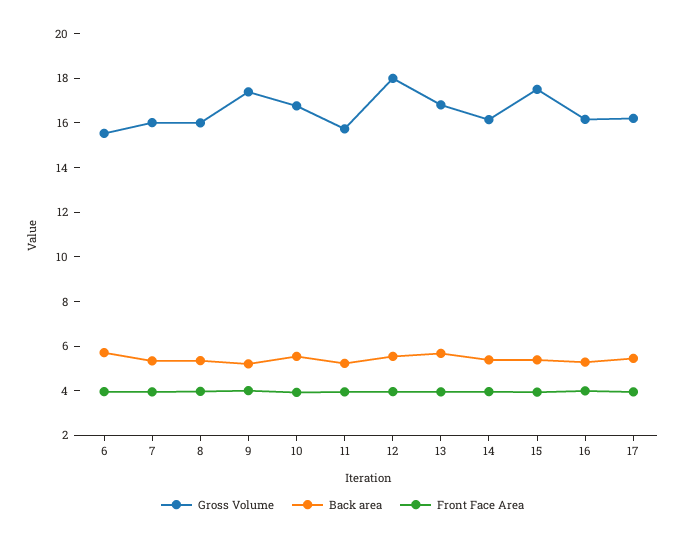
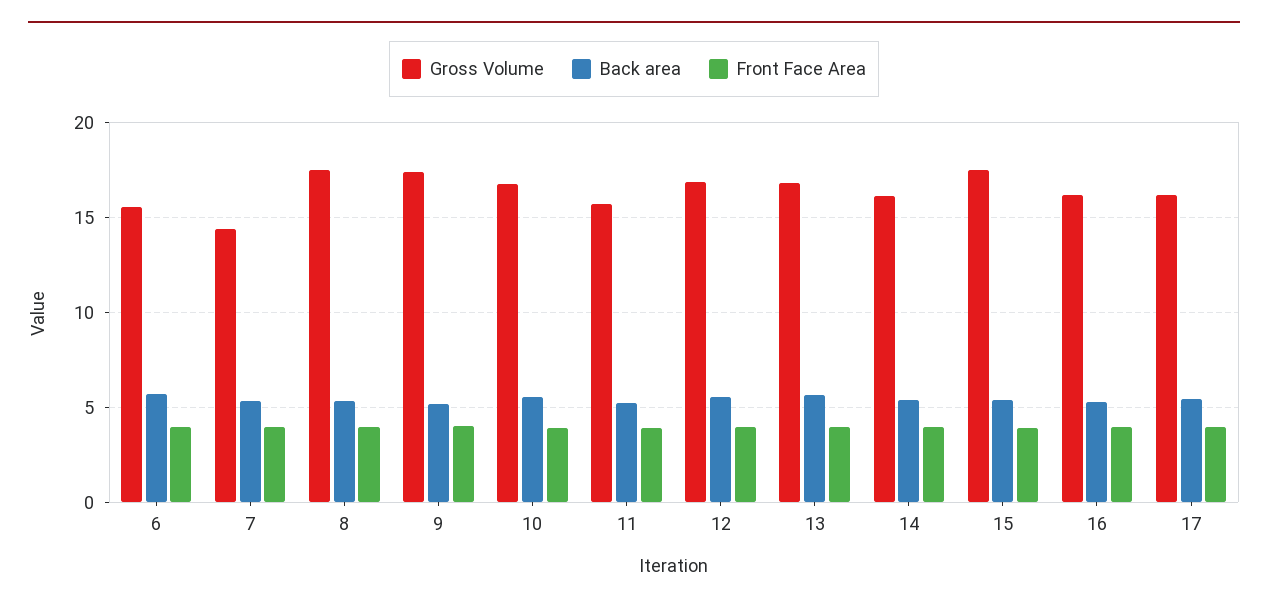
  {
    "Gross Volume": {
      "6": 15.5,
-     "7": 16,
+     "7": 14.5,
-     "8": 16,
+     "8": 17.5,
      "9": 17.5,
      "10": 17,
      "11": 15.5,
-     "12": 18,
+     "12": 17,
      "13": 17,
      "14": 16,
      "15": 17.5,
      "16": 16,
      "17": 16
    },
    "Back area": {
      "6": 5.5,
      "7": 5.5,
      "8": 5.5,
      "9": 5,
      "10": 5.5,
      "11": 5,
      "12": 5.5,
      "13": 5.5,
      "14": 5.5,
      "15": 5.5,
      "16": 5.5,
      "17": 5.5
    },
    "Front Face Area": {
      "6": 4,
      "7": 4,
      "8": 4,
      "9": 4,
      "10": 4,
      "11": 4,
      "12": 4,
      "13": 4,
      "14": 4,
      "15": 4,
      "16": 4,
      "17": 4
    }
  }

